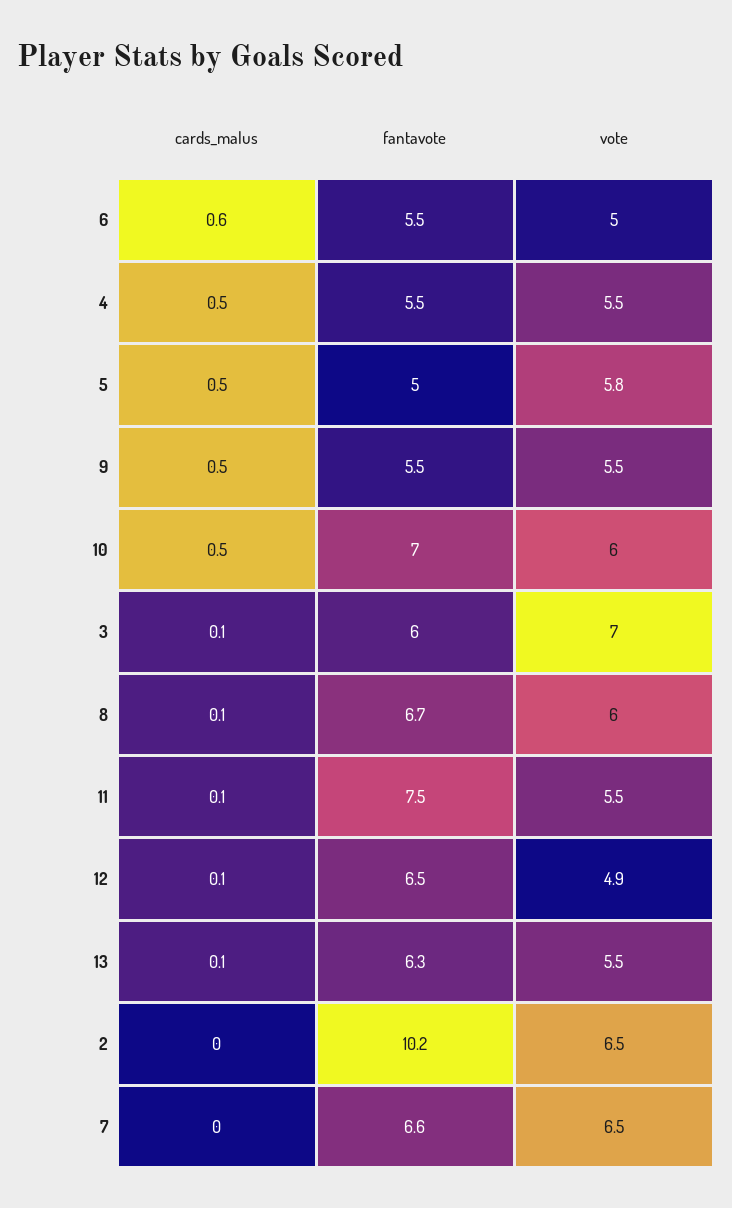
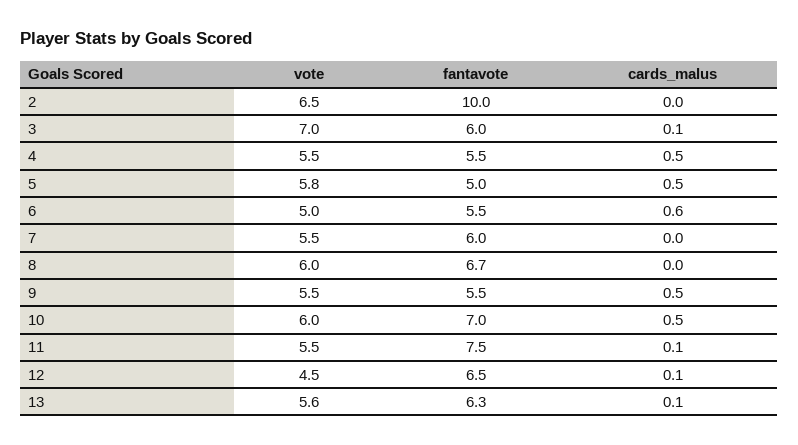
  {
    "cards_malus": {
      "6": 0.6,
      "4": 0.5,
      "5": 0.5,
      "9": 0.5,
      "10": 0.5,
      "3": 0.1,
-     "8": 0.1,
+     "8": 0,
      "11": 0.1,
      "12": 0.1,
      "13": 0.1,
      "2": 0,
      "7": 0
    },
    "fantavote": {
      "6": 5.5,
      "4": 5.5,
      "5": 5,
      "9": 5.5,
      "10": 7,
      "3": 6,
      "8": 6.7,
      "11": 7.5,
      "12": 6.5,
      "13": 6.3,
-     "2": 10.2,
+     "2": 10,
-     "7": 6.6
+     "7": 6
    },
    "vote": {
      "6": 5,
      "4": 5.5,
      "5": 5.8,
      "9": 5.5,
      "10": 6,
      "3": 7,
      "8": 6,
      "11": 5.5,
-     "12": 4.9,
+     "12": 4.5,
-     "13": 5.5,
+     "13": 5.6,
      "2": 6.5,
-     "7": 6.5
+     "7": 5.5
    }
  }

